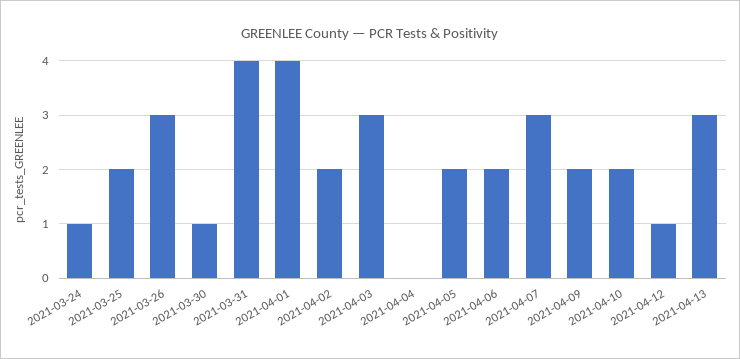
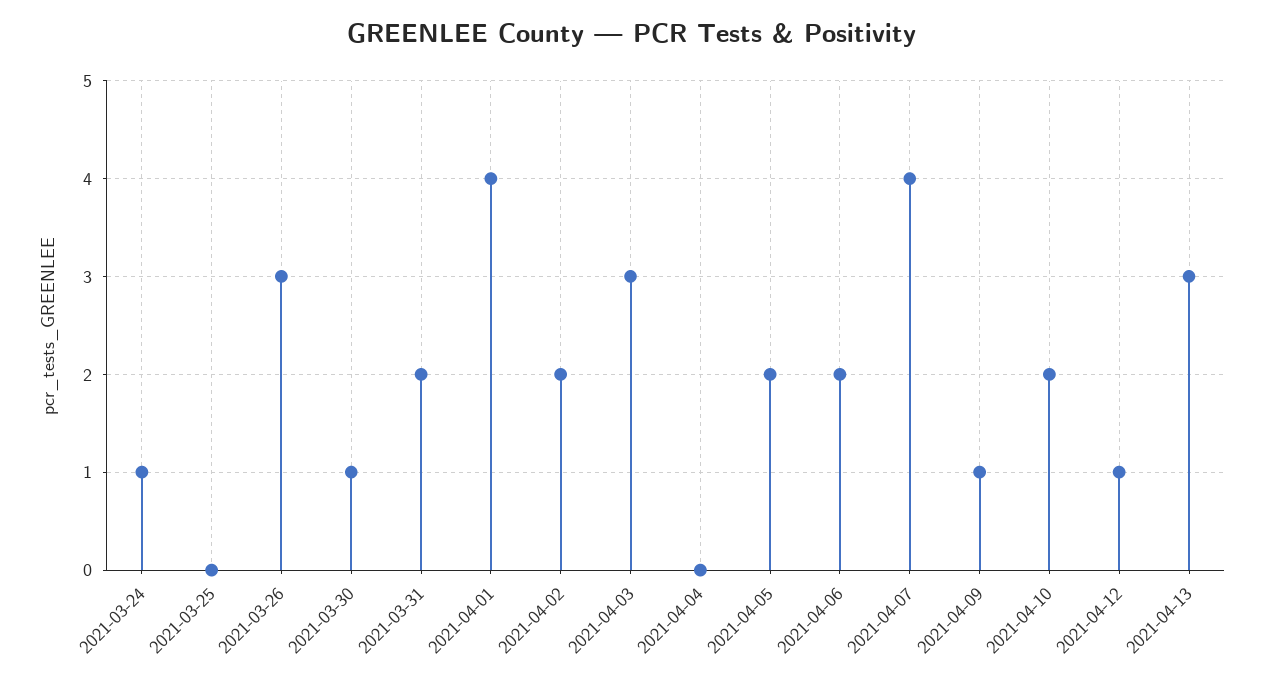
  {
    "2021-03-24": 1,
-   "2021-03-25": 2,
+   "2021-03-25": 0,
    "2021-03-26": 3,
    "2021-03-30": 1,
-   "2021-03-31": 4,
+   "2021-03-31": 2,
    "2021-04-01": 4,
    "2021-04-02": 2,
    "2021-04-03": 3,
    "2021-04-04": 0,
    "2021-04-05": 2,
    "2021-04-06": 2,
-   "2021-04-07": 3,
+   "2021-04-07": 4,
-   "2021-04-09": 2,
+   "2021-04-09": 1,
    "2021-04-10": 2,
    "2021-04-12": 1,
    "2021-04-13": 3
  }

